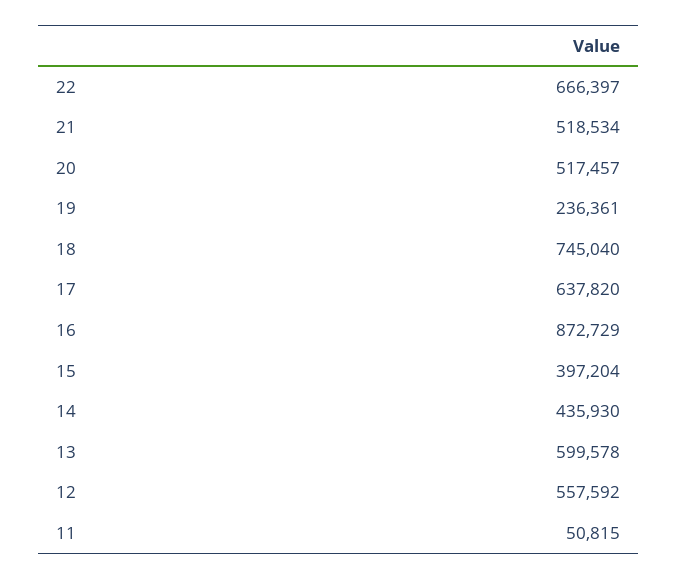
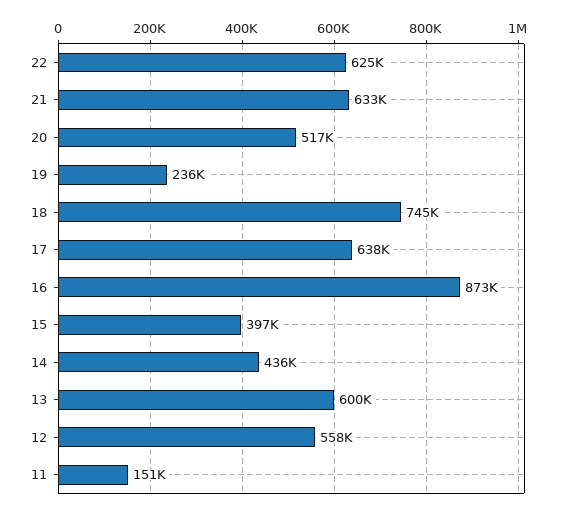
  {
-   "22": 666397,
+   "22": 625000,
-   "21": 518534,
+   "21": 633000,
    "20": 517457,
    "19": 236361,
    "18": 745040,
    "17": 637820,
    "16": 872729,
    "15": 397204,
    "14": 435930,
    "13": 599578,
    "12": 557592,
-   "11": 50815
+   "11": 151000
  }

